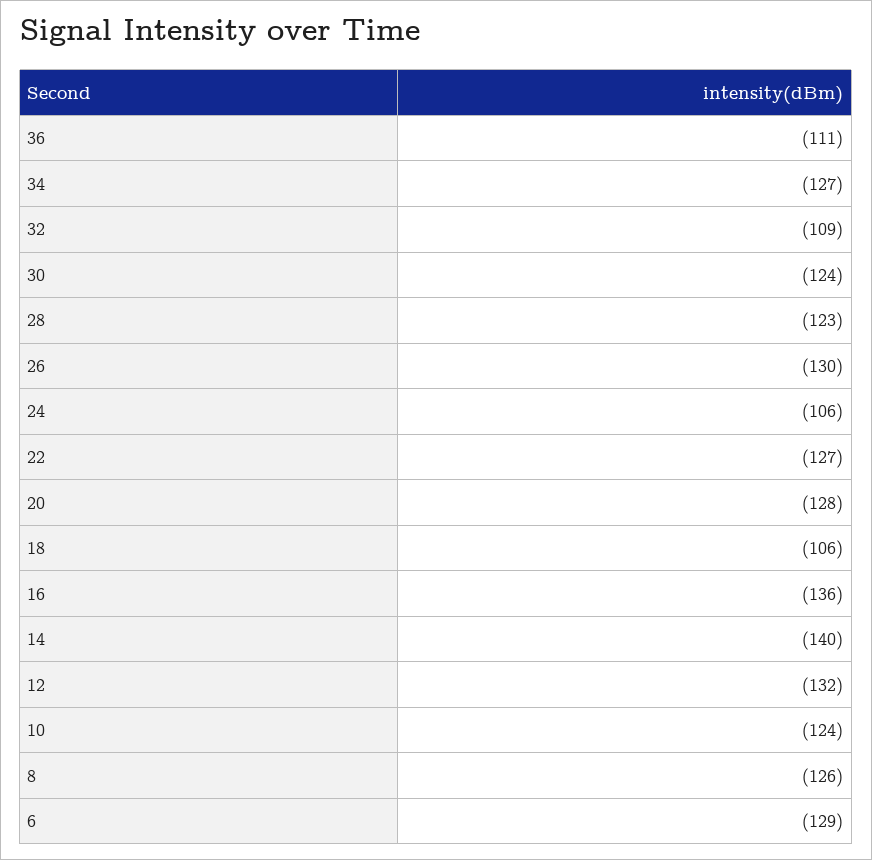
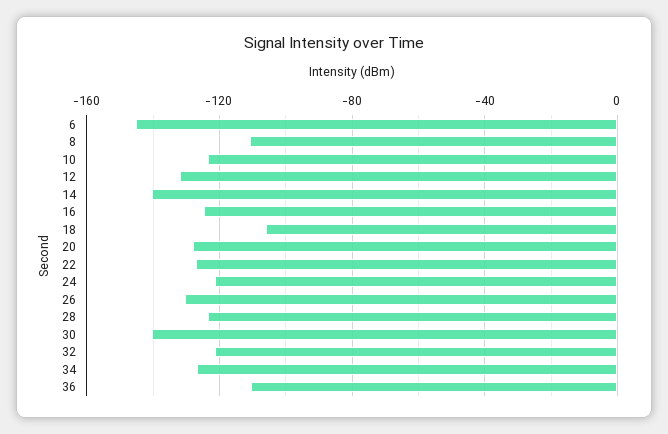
  {
    "36": -111,
    "34": -127,
-   "32": -109,
+   "32": -120,
-   "30": -124,
+   "30": -140,
    "28": -123,
    "26": -130,
-   "24": -106,
+   "24": -120,
    "22": -127,
    "20": -128,
    "18": -106,
-   "16": -136,
+   "16": -125,
    "14": -140,
    "12": -132,
    "10": -124,
-   "8": -126,
+   "8": -110,
-   "6": -129
+   "6": -145
  }

